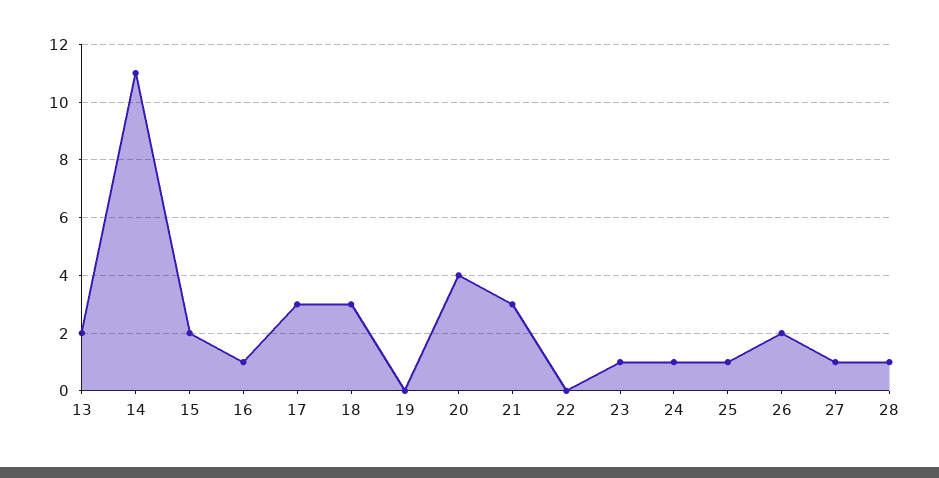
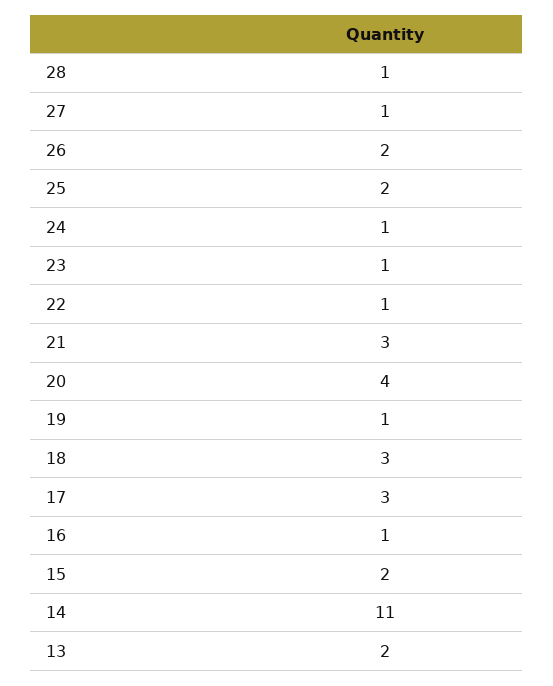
  {
    "13": 2,
    "14": 11,
    "15": 2,
    "16": 1,
    "17": 3,
    "18": 3,
-   "19": 0,
+   "19": 1,
    "20": 4,
    "21": 3,
-   "22": 0,
+   "22": 1,
    "23": 1,
    "24": 1,
-   "25": 1,
+   "25": 2,
    "26": 2,
    "27": 1,
    "28": 1
  }

